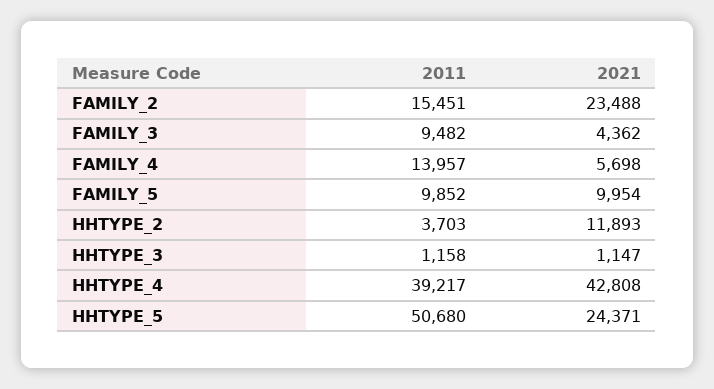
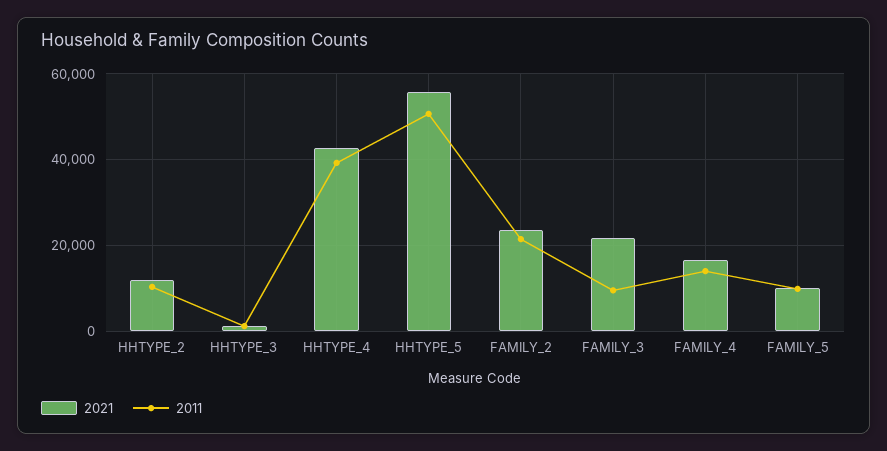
  {
    "2011": {
-     "FAMILY_2": 15451,
+     "FAMILY_2": 22000,
      "FAMILY_3": 9482,
      "FAMILY_4": 13957,
      "FAMILY_5": 9852,
-     "HHTYPE_2": 3703,
+     "HHTYPE_2": 10000,
      "HHTYPE_3": 1158,
      "HHTYPE_4": 39217,
      "HHTYPE_5": 50680
    },
    "2021": {
      "FAMILY_2": 23488,
-     "FAMILY_3": 4362,
+     "FAMILY_3": 22000,
-     "FAMILY_4": 5698,
+     "FAMILY_4": 16000,
      "FAMILY_5": 9954,
      "HHTYPE_2": 11893,
      "HHTYPE_3": 1147,
      "HHTYPE_4": 42808,
-     "HHTYPE_5": 24371
+     "HHTYPE_5": 56000
    }
  }

